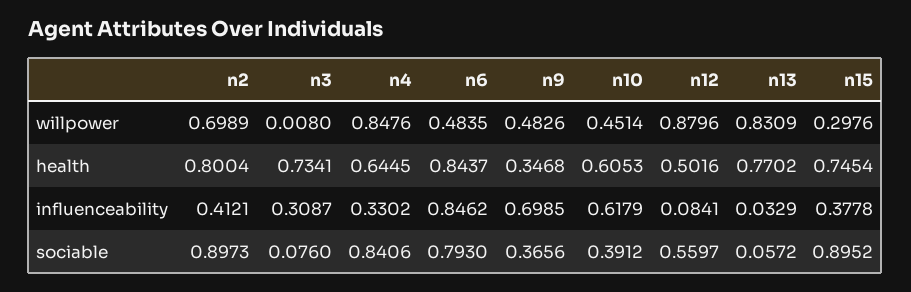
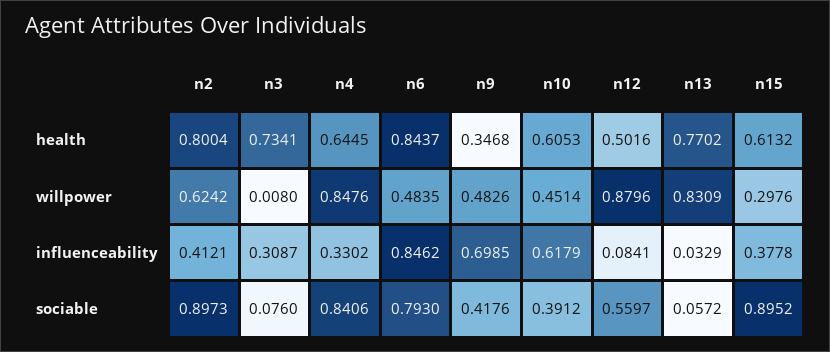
  {
    "n2": {
-     "willpower": 0.6989,
+     "willpower": 0.6242,
      "health": 0.8004,
      "influenceability": 0.4121,
      "sociable": 0.8973
    },
    "n3": {
      "willpower": 0.008,
      "health": 0.7341,
      "influenceability": 0.3087,
      "sociable": 0.076
    },
    "n4": {
      "willpower": 0.8476,
      "health": 0.6445,
      "influenceability": 0.3302,
      "sociable": 0.8406
    },
    "n6": {
      "willpower": 0.4835,
      "health": 0.8437,
      "influenceability": 0.8462,
      "sociable": 0.793
    },
    "n9": {
      "willpower": 0.4826,
      "health": 0.3468,
      "influenceability": 0.6985,
-     "sociable": 0.3656
+     "sociable": 0.4176
    },
    "n10": {
      "willpower": 0.4514,
      "health": 0.6053,
      "influenceability": 0.6179,
      "sociable": 0.3912
    },
    "n12": {
      "willpower": 0.8796,
      "health": 0.5016,
      "influenceability": 0.0841,
      "sociable": 0.5597
    },
    "n13": {
      "willpower": 0.8309,
      "health": 0.7702,
      "influenceability": 0.0329,
      "sociable": 0.0572
    },
    "n15": {
      "willpower": 0.2976,
-     "health": 0.7454,
+     "health": 0.6132,
      "influenceability": 0.3778,
      "sociable": 0.8952
    }
  }

